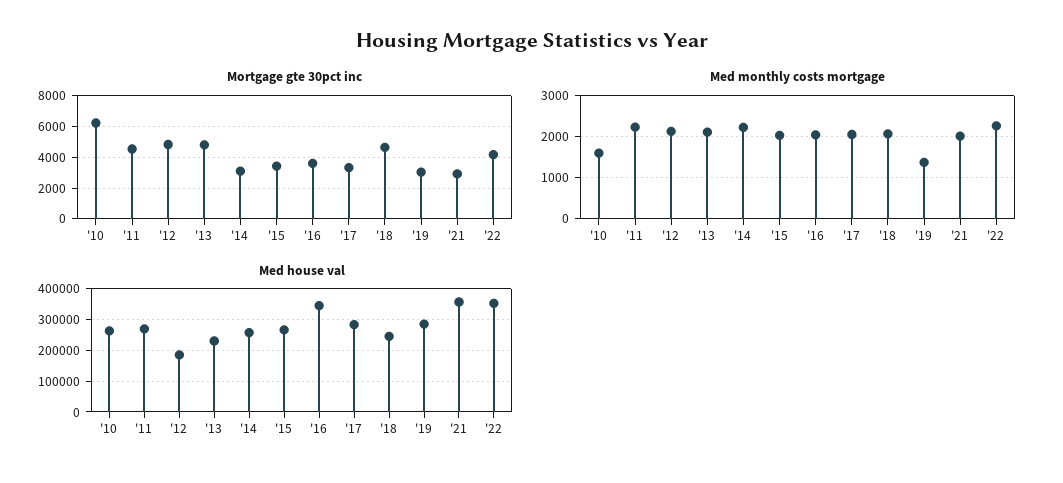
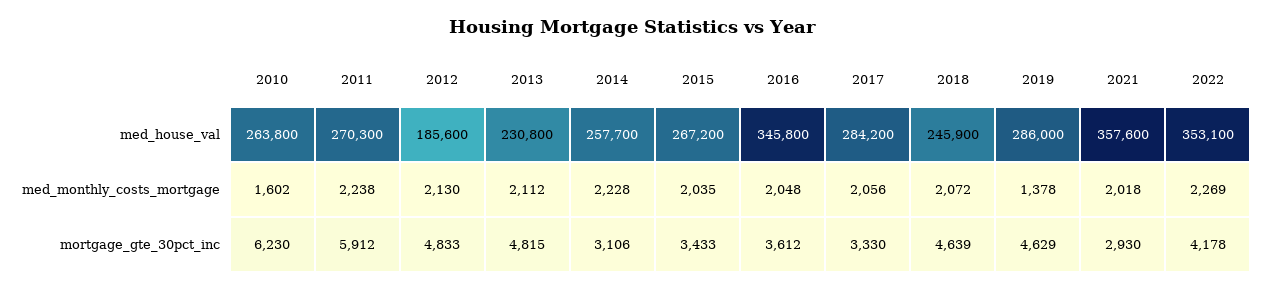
  {
    "Mortgage gte 30pct inc": {
      "'10": 6230,
-     "'11": 4500,
+     "'11": 5912,
      "'12": 4833,
      "'13": 4815,
      "'14": 3106,
      "'15": 3433,
      "'16": 3612,
      "'17": 3330,
      "'18": 4639,
-     "'19": 3000,
+     "'19": 4629,
      "'21": 2930,
      "'22": 4178
    },
    "Med monthly costs mortgage": {
      "'10": 1602,
      "'11": 2238,
      "'12": 2130,
      "'13": 2112,
      "'14": 2228,
      "'15": 2035,
      "'16": 2048,
      "'17": 2056,
      "'18": 2072,
      "'19": 1378,
      "'21": 2018,
      "'22": 2269
    },
    "Med house val": {
      "'10": 263800,
      "'11": 270300,
      "'12": 185600,
      "'13": 230800,
      "'14": 257700,
      "'15": 267200,
      "'16": 345800,
      "'17": 284200,
      "'18": 245900,
      "'19": 286000,
      "'21": 357600,
      "'22": 353100
    }
  }

